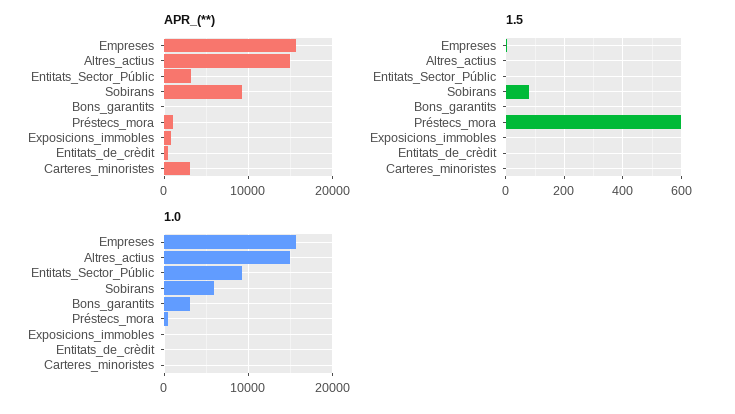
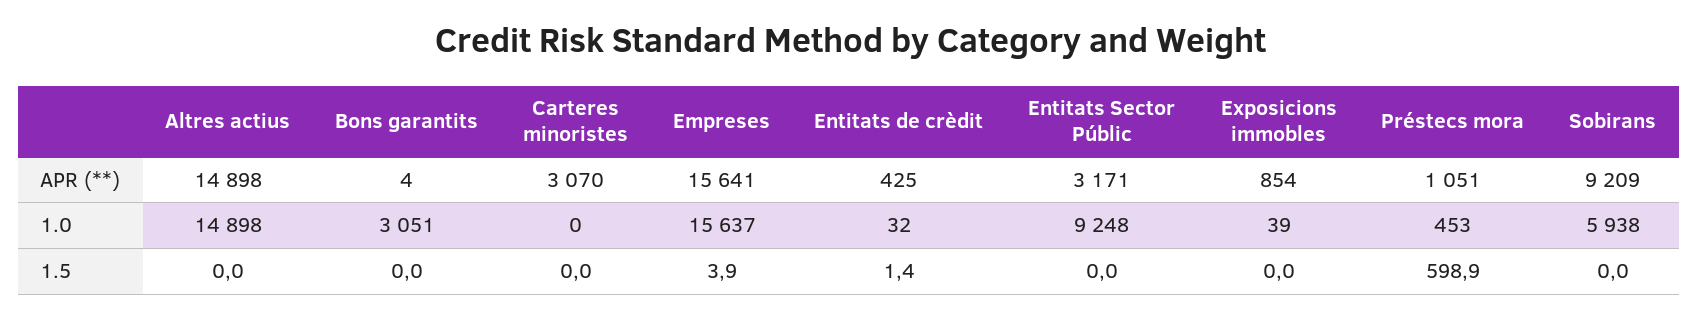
  {
    "APR_(**)": {
      "Empreses": 15641,
      "Altres_actius": 14898,
      "Entitats_Sector_Públic": 3171,
      "Sobirans": 9209,
      "Bons_garantits": 4,
      "Préstecs_mora": 1051,
      "Exposicions_immobles": 854,
      "Entitats_de_crèdit": 425,
      "Carteres_minoristes": 3070
    },
    "1.5": {
      "Empreses": 3.9,
      "Altres_actius": 0,
      "Entitats_Sector_Públic": 0,
-     "Sobirans": 75,
+     "Sobirans": 0,
      "Bons_garantits": 0,
      "Préstecs_mora": 598.9,
      "Exposicions_immobles": 0,
      "Entitats_de_crèdit": 1.4,
      "Carteres_minoristes": 0
    },
    "1.0": {
      "Empreses": 15637,
      "Altres_actius": 14898,
      "Entitats_Sector_Públic": 9248,
      "Sobirans": 5938,
      "Bons_garantits": 3051,
      "Préstecs_mora": 453,
      "Exposicions_immobles": 39,
      "Entitats_de_crèdit": 32,
      "Carteres_minoristes": 0
    }
  }

